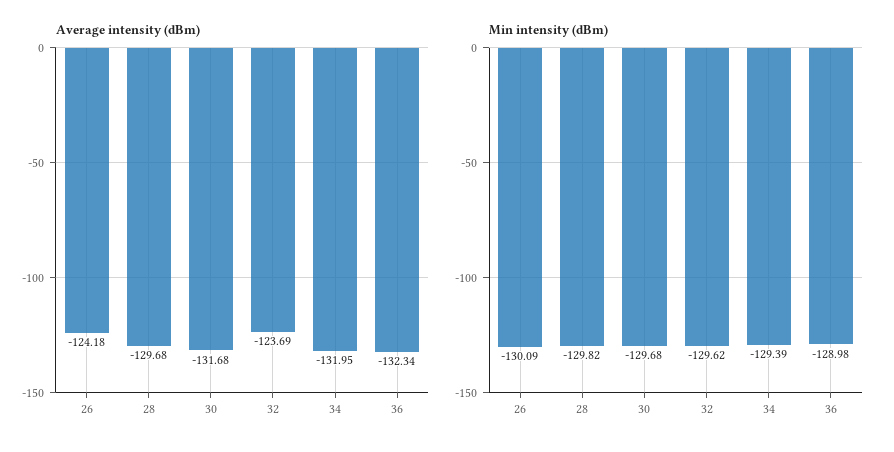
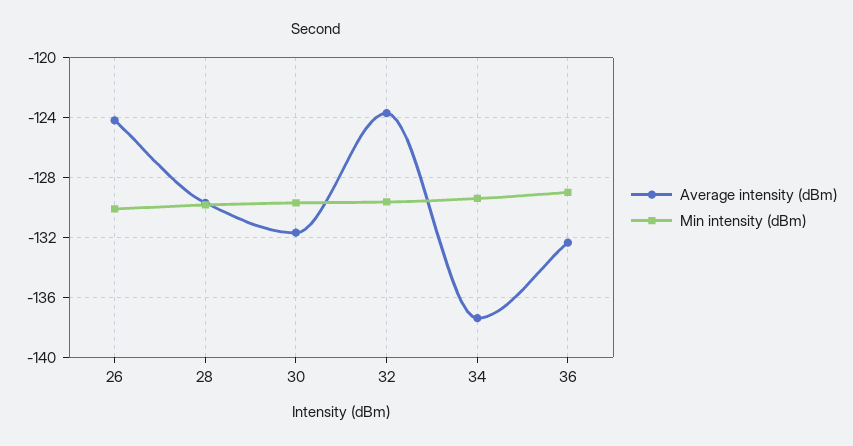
  {
    "Average intensity (dBm)": {
      "26": -124.18,
      "28": -129.68,
      "30": -131.68,
      "32": -123.69,
-     "34": -131.95,
+     "34": -137.5,
      "36": -132.34
    },
    "Min intensity (dBm)": {
      "26": -130.09,
      "28": -129.82,
      "30": -129.68,
      "32": -129.62,
      "34": -129.39,
      "36": -128.98
    }
  }

